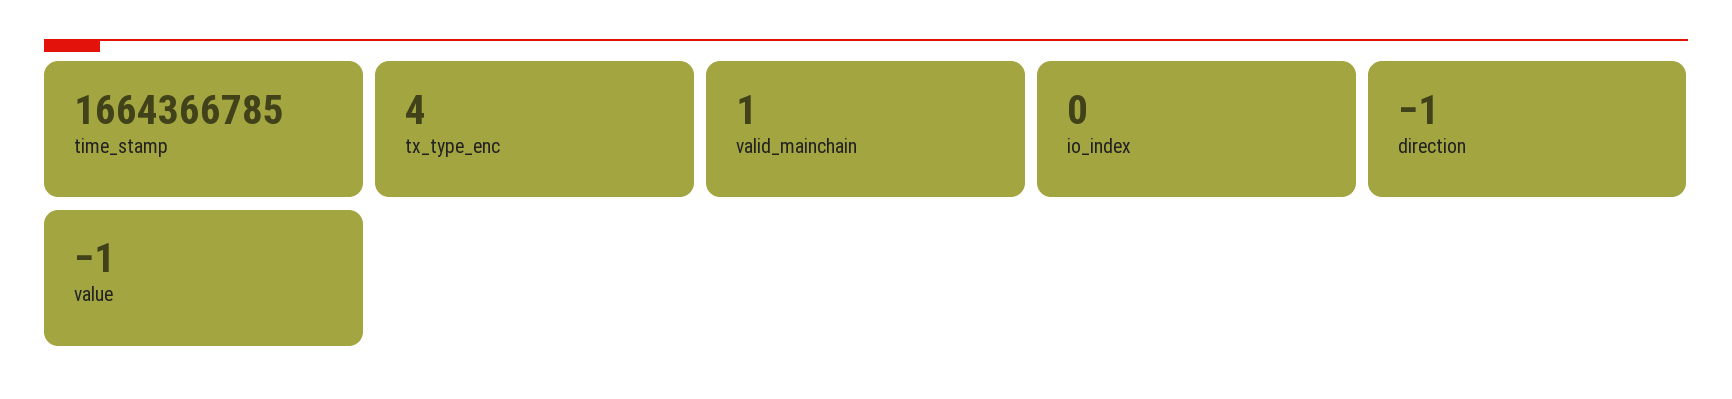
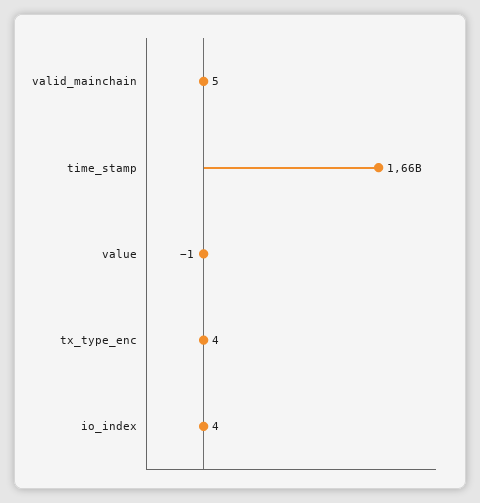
  {
    "time_stamp": 1664366785,
    "tx_type_enc": 4,
-   "valid_mainchain": 1,
+   "valid_mainchain": 5,
-   "io_index": 0,
+   "io_index": 4,
-   "direction": -1,
    "value": -1
  }

